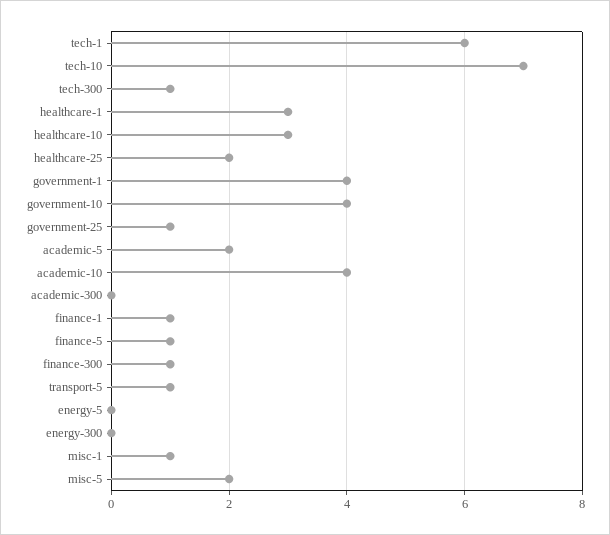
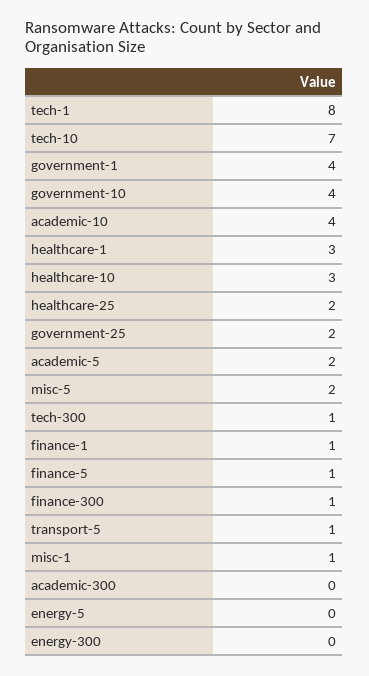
  {
-   "tech-1": 6,
+   "tech-1": 8,
    "tech-10": 7,
    "tech-300": 1,
    "healthcare-1": 3,
    "healthcare-10": 3,
    "healthcare-25": 2,
    "government-1": 4,
    "government-10": 4,
-   "government-25": 1,
+   "government-25": 2,
    "academic-5": 2,
    "academic-10": 4,
    "academic-300": 0,
    "finance-1": 1,
    "finance-5": 1,
    "finance-300": 1,
    "transport-5": 1,
    "energy-5": 0,
    "energy-300": 0,
    "misc-1": 1,
    "misc-5": 2
  }

